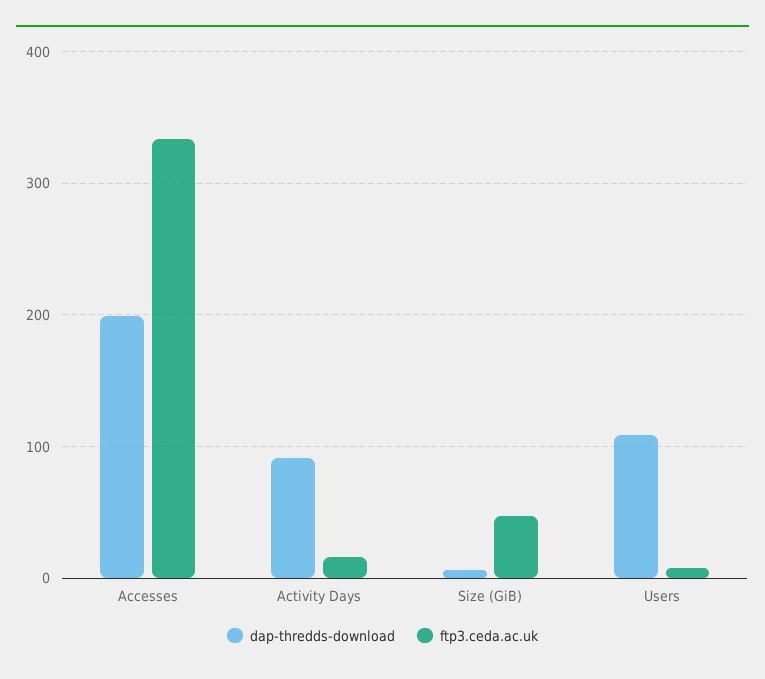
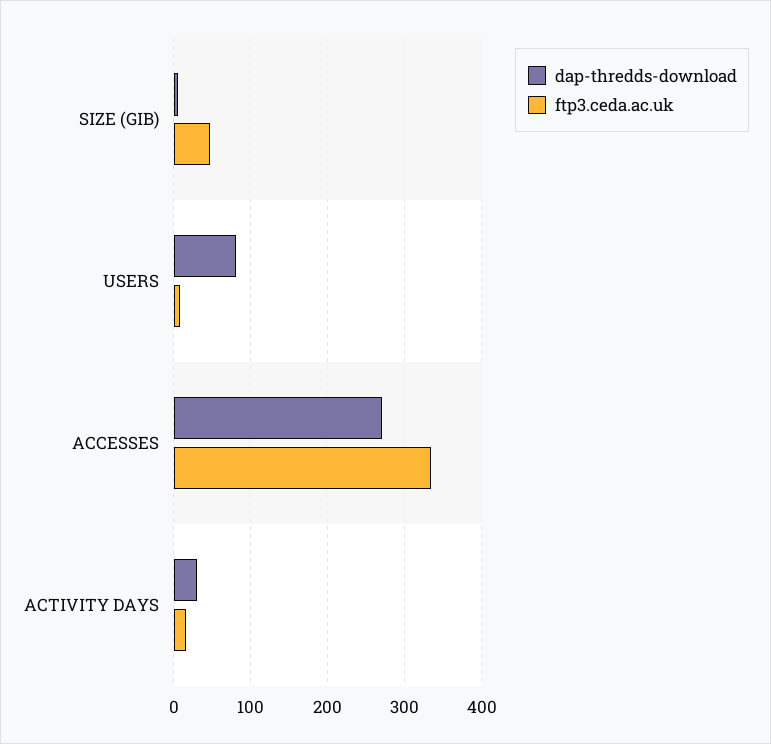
  {
    "dap-thredds-download": {
-     "Accesses": 200,
+     "Accesses": 270,
-     "Activity Days": 90,
+     "Activity Days": 30,
      "Size (GiB)": 10,
-     "Users": 110
+     "Users": 80
    },
    "ftp3.ceda.ac.uk": {
      "Accesses": 330,
      "Activity Days": 20,
      "Size (GiB)": 50,
      "Users": 10
    }
  }

